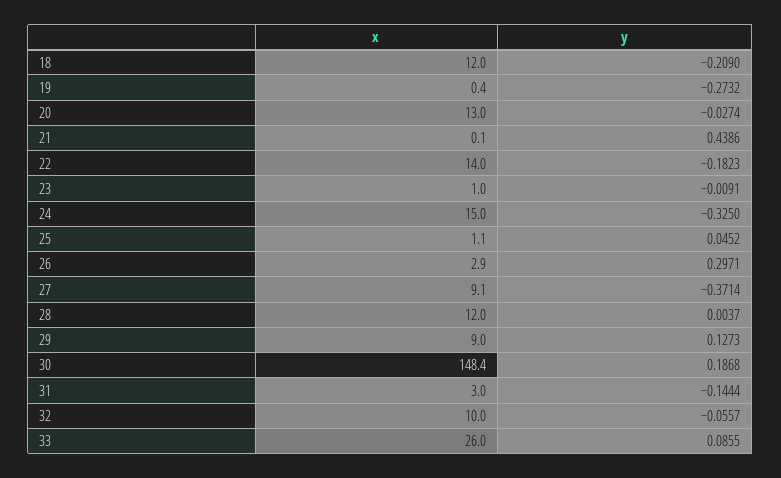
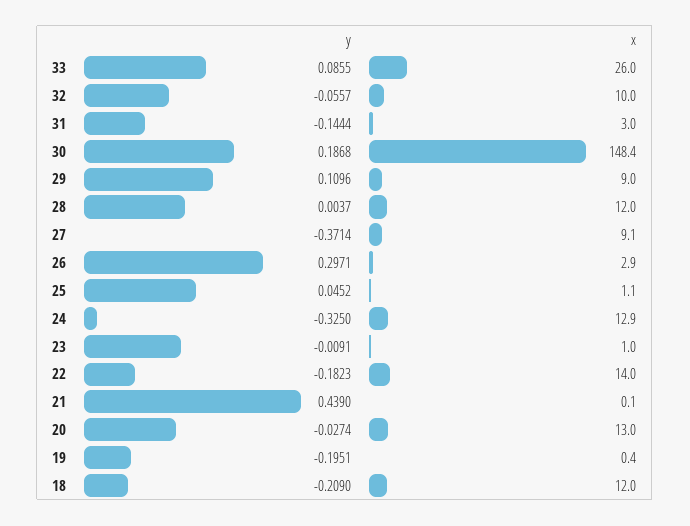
  {
    "x": {
      "18": 12,
      "19": 0.4,
      "20": 13,
      "21": 0.1,
      "22": 14,
      "23": 1,
-     "24": 15,
+     "24": 12.9,
      "25": 1.1,
      "26": 2.9,
      "27": 9.1,
      "28": 12,
      "29": 9,
      "30": 148.4,
      "31": 3,
      "32": 10,
      "33": 26
    },
    "y": {
      "18": -0.209,
-     "19": -0.2732,
+     "19": -0.1951,
      "20": -0.0274,
-     "21": 0.4386,
+     "21": 0.439,
      "22": -0.1823,
      "23": -0.0091,
      "24": -0.325,
      "25": 0.0452,
      "26": 0.2971,
      "27": -0.3714,
      "28": 0.0037,
-     "29": 0.1273,
+     "29": 0.1096,
      "30": 0.1868,
      "31": -0.1444,
      "32": -0.0557,
      "33": 0.0855
    }
  }

